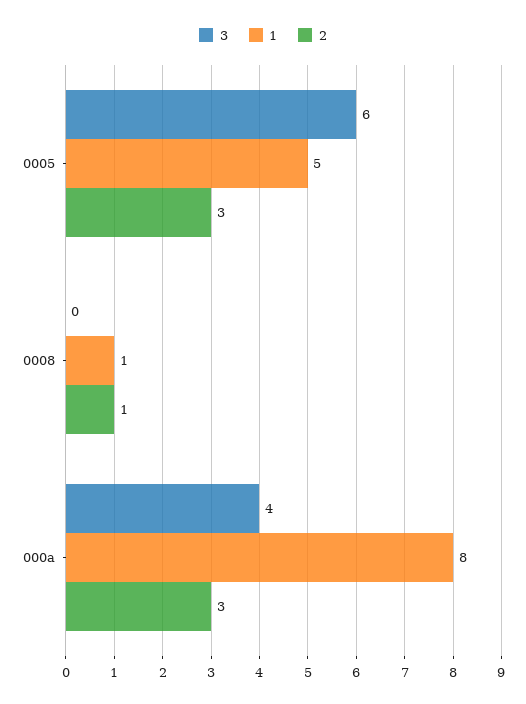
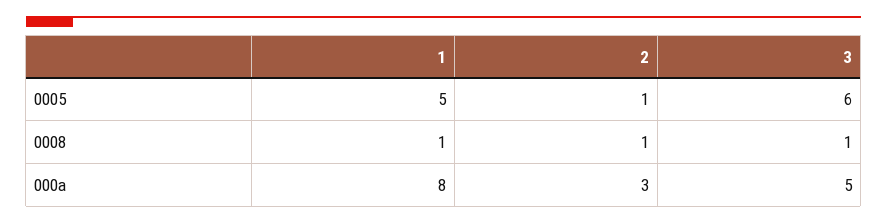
  {
    "3": {
      "0005": 6,
-     "0008": 0,
+     "0008": 1,
-     "000a": 4
+     "000a": 5
    },
    "1": {
      "0005": 5,
      "0008": 1,
      "000a": 8
    },
    "2": {
-     "0005": 3,
+     "0005": 1,
      "0008": 1,
      "000a": 3
    }
  }

